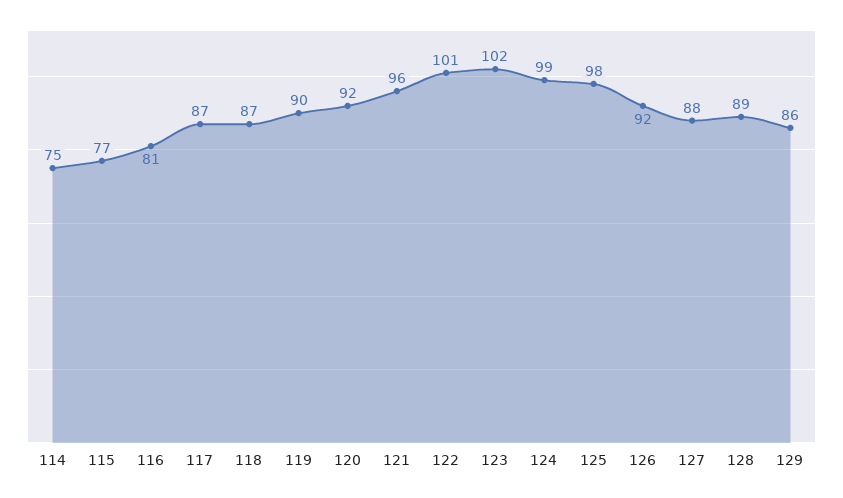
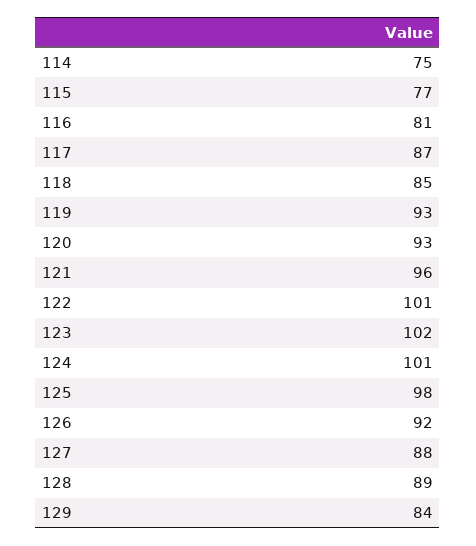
  {
    "114": 75,
    "115": 77,
    "116": 81,
    "117": 87,
-   "118": 87,
+   "118": 85,
-   "119": 90,
+   "119": 93,
-   "120": 92,
+   "120": 93,
    "121": 96,
    "122": 101,
    "123": 102,
-   "124": 99,
+   "124": 101,
    "125": 98,
    "126": 92,
    "127": 88,
    "128": 89,
-   "129": 86
+   "129": 84
  }

